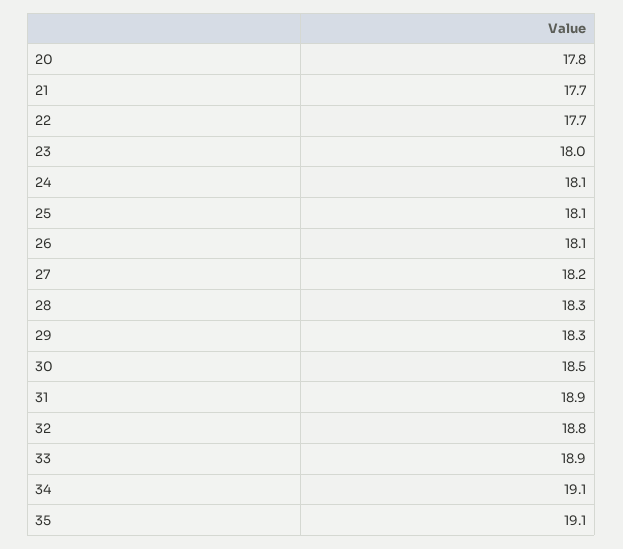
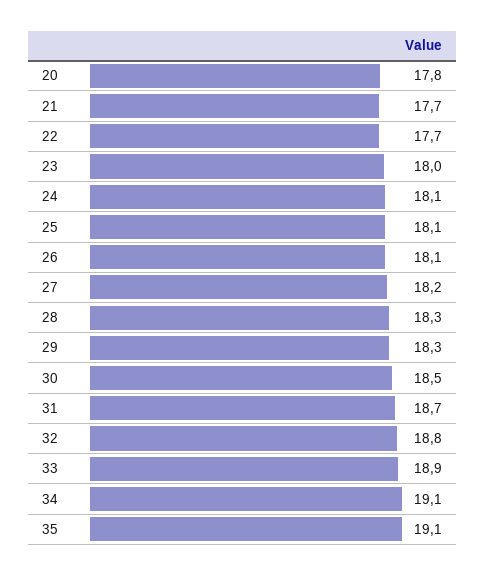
  {
    "20": 17.8,
    "21": 17.7,
    "22": 17.7,
    "23": 18,
    "24": 18.1,
    "25": 18.1,
    "26": 18.1,
    "27": 18.2,
    "28": 18.3,
    "29": 18.3,
    "30": 18.5,
-   "31": 18.9,
+   "31": 18.7,
    "32": 18.8,
    "33": 18.9,
    "34": 19.1,
    "35": 19.1
  }

